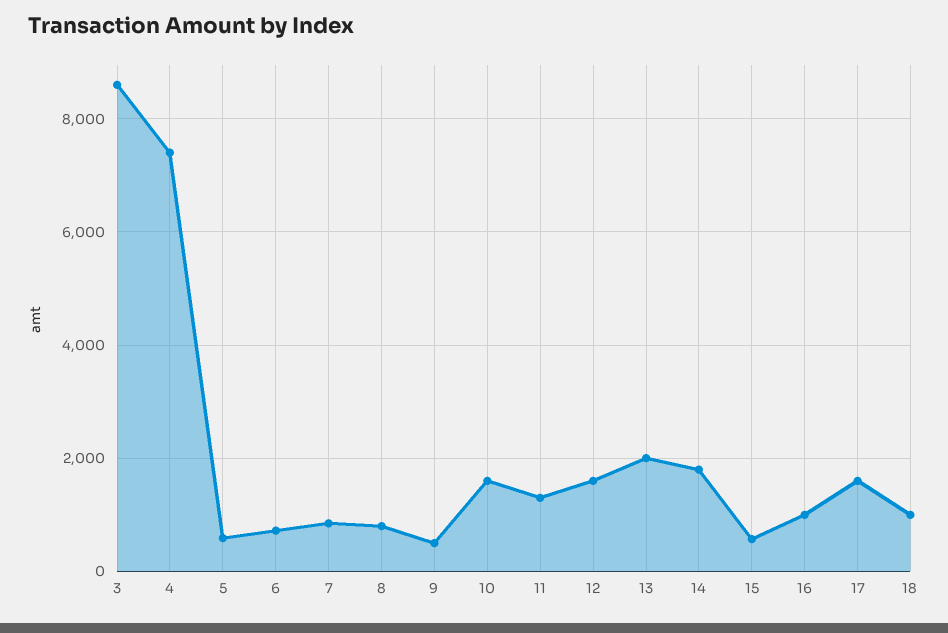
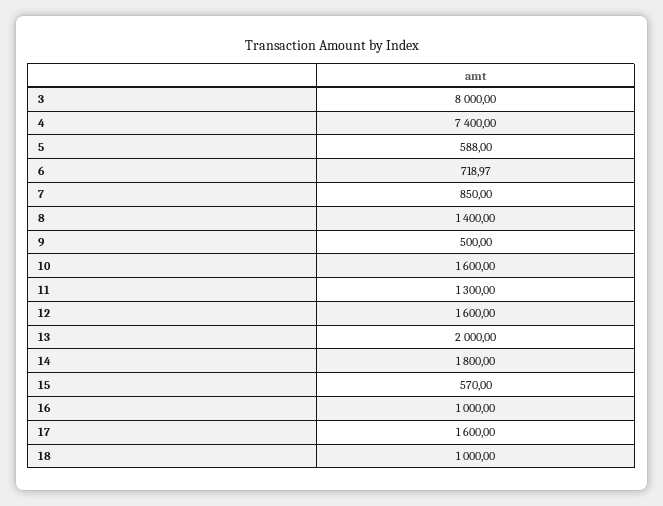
  {
-   "3": 8600,
+   "3": 8000,
    "4": 7400,
    "5": 588,
    "6": 718.97,
    "7": 850,
-   "8": 800,
+   "8": 1400,
    "9": 500,
    "10": 1600,
    "11": 1300,
    "12": 1600,
    "13": 2000,
    "14": 1800,
    "15": 570,
    "16": 1000,
    "17": 1600,
    "18": 1000
  }

